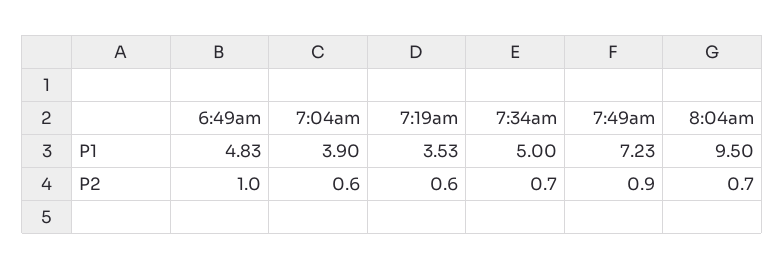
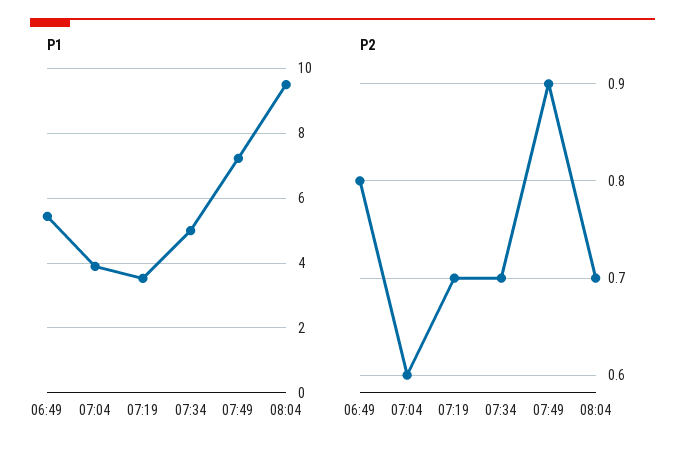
  {
    "P1": {
-     "6:49am": 4.83,
+     "6:49am": 5.4,
      "7:04am": 3.9,
      "7:19am": 3.53,
      "7:34am": 5,
      "7:49am": 7.23,
      "8:04am": 9.5
    },
    "P2": {
-     "6:49am": 1,
+     "6:49am": 0.8,
      "7:04am": 0.6,
-     "7:19am": 0.6,
+     "7:19am": 0.7,
      "7:34am": 0.7,
      "7:49am": 0.9,
      "8:04am": 0.7
    }
  }

